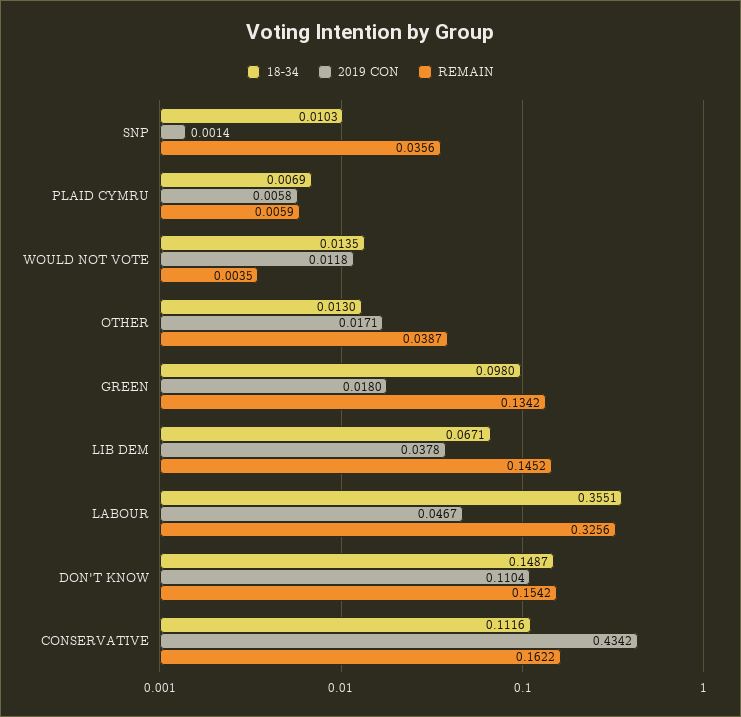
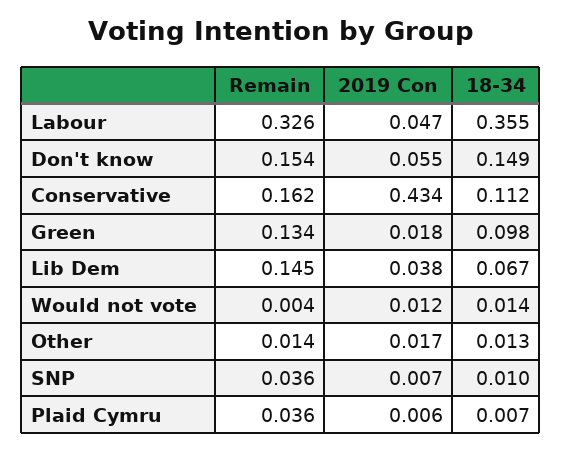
  {
    "18-34": {
      "SNP": 0.0103,
      "PLAID CYMRU": 0.0069,
      "WOULD NOT VOTE": 0.0135,
      "OTHER": 0.013,
      "GREEN": 0.098,
      "LIB DEM": 0.0671,
      "LABOUR": 0.3551,
      "DON'T KNOW": 0.1487,
      "CONSERVATIVE": 0.1116
    },
    "2019 CON": {
-     "SNP": 0.0014,
+     "SNP": 0.007,
      "PLAID CYMRU": 0.0058,
      "WOULD NOT VOTE": 0.0118,
      "OTHER": 0.0171,
      "GREEN": 0.018,
      "LIB DEM": 0.0378,
      "LABOUR": 0.0467,
-     "DON'T KNOW": 0.1104,
+     "DON'T KNOW": 0.055,
      "CONSERVATIVE": 0.4342
    },
    "REMAIN": {
      "SNP": 0.0356,
-     "PLAID CYMRU": 0.0059,
+     "PLAID CYMRU": 0.036,
      "WOULD NOT VOTE": 0.0035,
-     "OTHER": 0.0387,
+     "OTHER": 0.014,
      "GREEN": 0.1342,
      "LIB DEM": 0.1452,
      "LABOUR": 0.3256,
      "DON'T KNOW": 0.1542,
      "CONSERVATIVE": 0.1622
    }
  }

